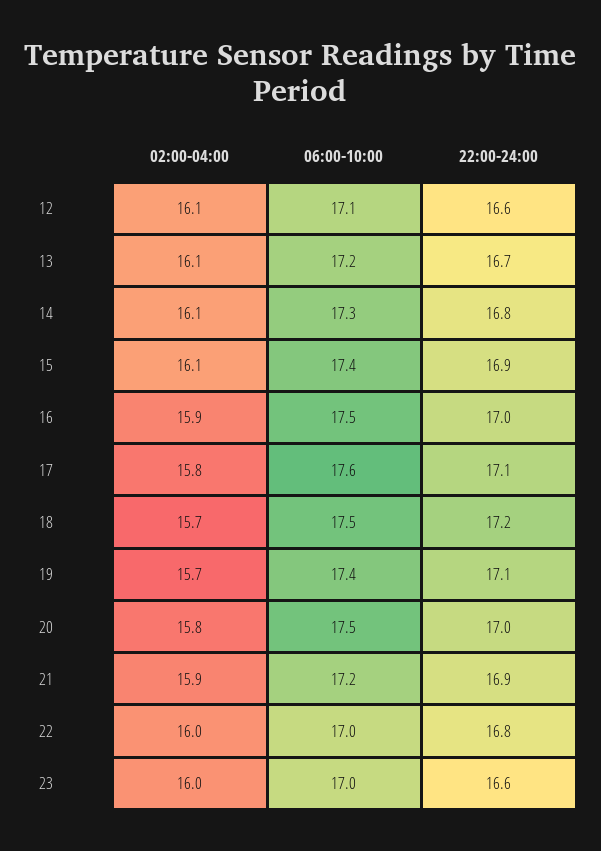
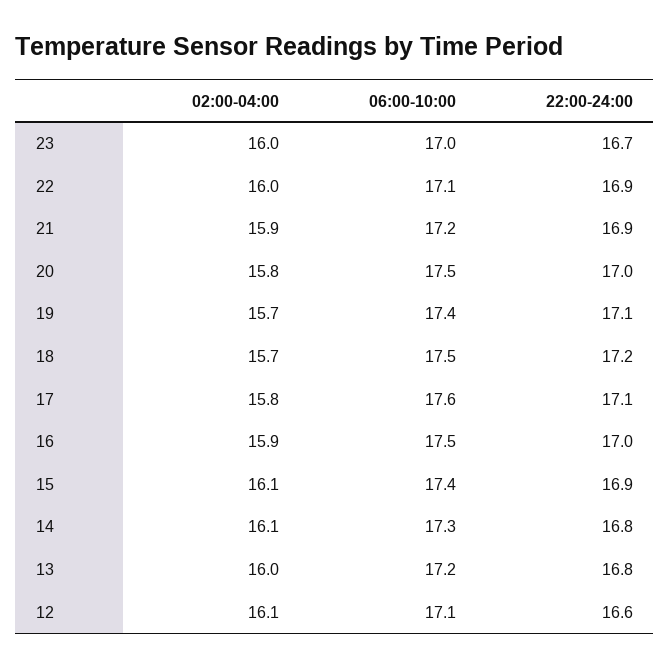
  {
    "02:00-04:00": {
      "12": 16.1,
-     "13": 16.1,
+     "13": 16,
      "14": 16.1,
      "15": 16.1,
      "16": 15.9,
      "17": 15.8,
      "18": 15.7,
      "19": 15.7,
      "20": 15.8,
      "21": 15.9,
      "22": 16,
      "23": 16
    },
    "06:00-10:00": {
      "12": 17.1,
      "13": 17.2,
      "14": 17.3,
      "15": 17.4,
      "16": 17.5,
      "17": 17.6,
      "18": 17.5,
      "19": 17.4,
      "20": 17.5,
      "21": 17.2,
-     "22": 17,
+     "22": 17.1,
      "23": 17
    },
    "22:00-24:00": {
      "12": 16.6,
-     "13": 16.7,
+     "13": 16.8,
      "14": 16.8,
      "15": 16.9,
      "16": 17,
      "17": 17.1,
      "18": 17.2,
      "19": 17.1,
      "20": 17,
      "21": 16.9,
-     "22": 16.8,
+     "22": 16.9,
-     "23": 16.6
+     "23": 16.7
    }
  }

